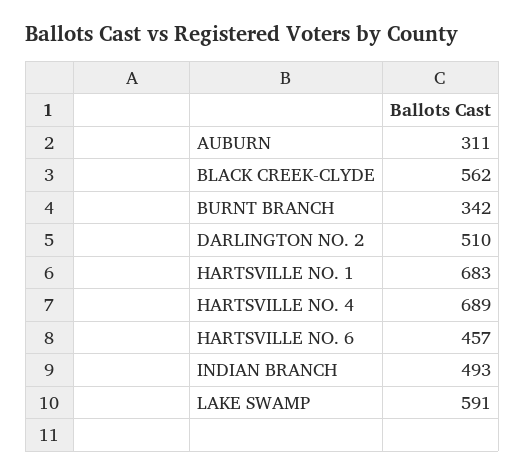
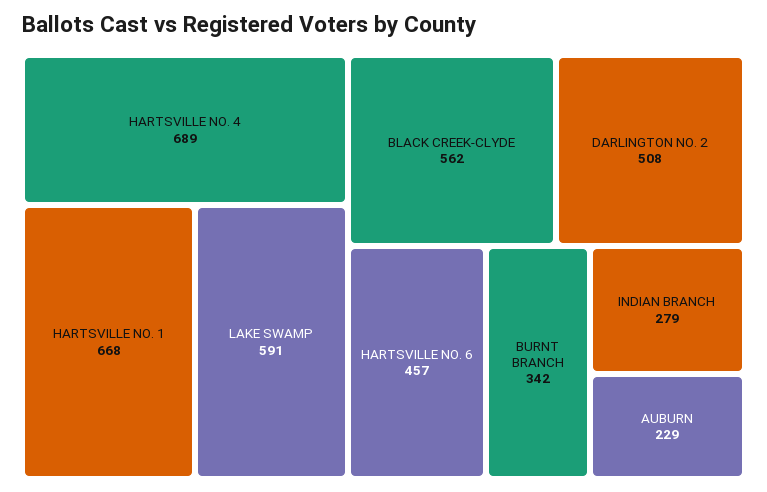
  {
-   "AUBURN": 311,
+   "AUBURN": 229,
    "BLACK CREEK-CLYDE": 562,
    "BURNT BRANCH": 342,
-   "DARLINGTON NO. 2": 510,
+   "DARLINGTON NO. 2": 508,
-   "HARTSVILLE NO. 1": 683,
+   "HARTSVILLE NO. 1": 668,
    "HARTSVILLE NO. 4": 689,
    "HARTSVILLE NO. 6": 457,
-   "INDIAN BRANCH": 493,
+   "INDIAN BRANCH": 279,
    "LAKE SWAMP": 591
  }

